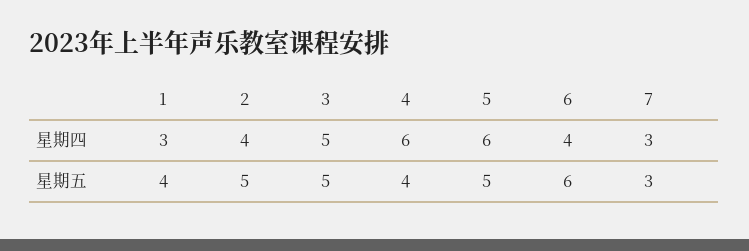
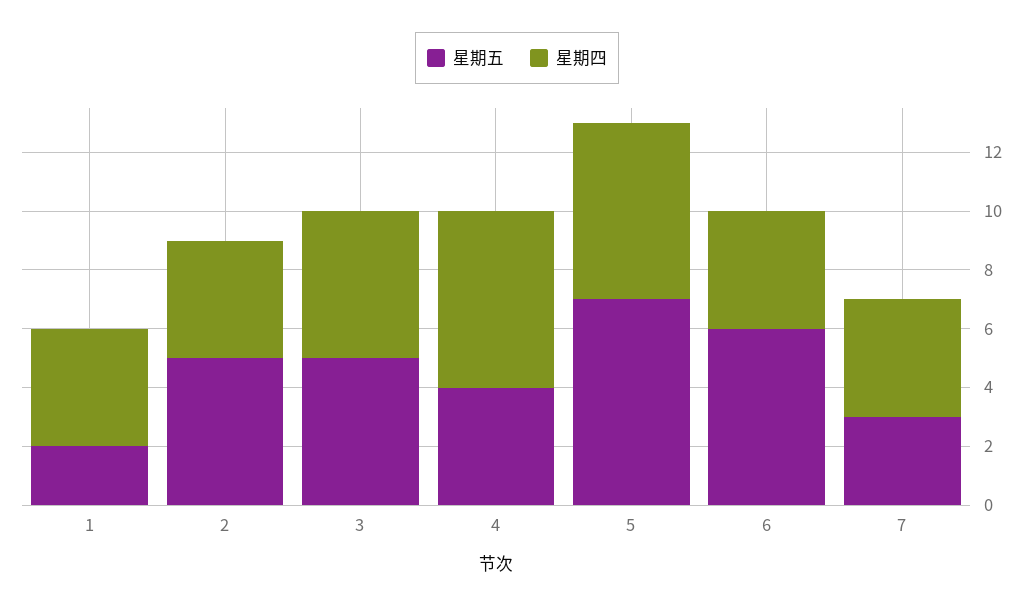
  {
    "星期四": {
-     "1": 3,
+     "1": 4,
      "2": 4,
      "3": 5,
      "4": 6,
      "5": 6,
      "6": 4,
-     "7": 3
+     "7": 4
    },
    "星期五": {
-     "1": 4,
+     "1": 2,
      "2": 5,
      "3": 5,
      "4": 4,
-     "5": 5,
+     "5": 7,
      "6": 6,
      "7": 3
    }
  }

